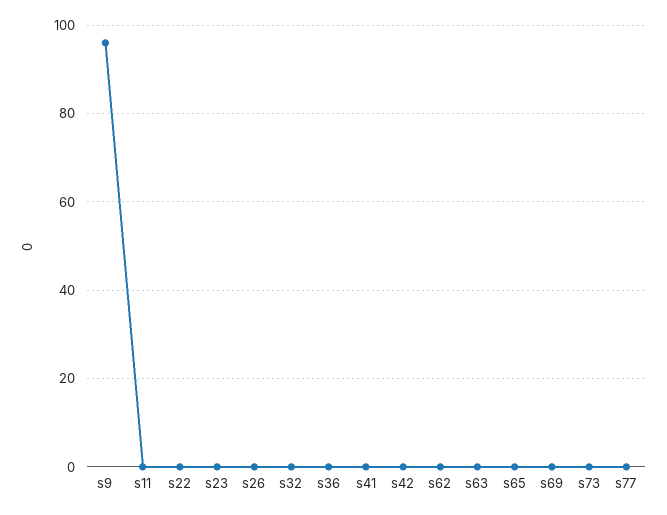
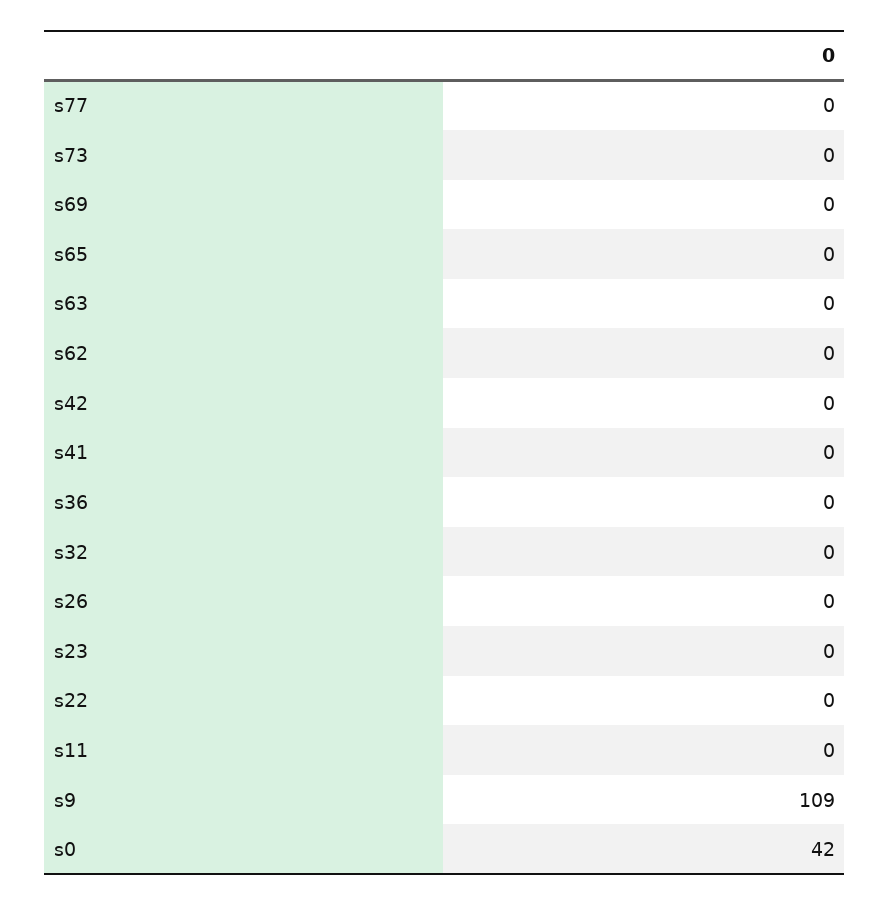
  {
-   "s9": 95,
+   "s9": 109,
    "s11": 0,
    "s22": 0,
    "s23": 0,
    "s26": 0,
    "s32": 0,
    "s36": 0,
    "s41": 0,
    "s42": 0,
    "s62": 0,
    "s63": 0,
    "s65": 0,
    "s69": 0,
    "s73": 0,
-   "s77": 0
+   "s77": 0,
+   "s0": 42
  }

